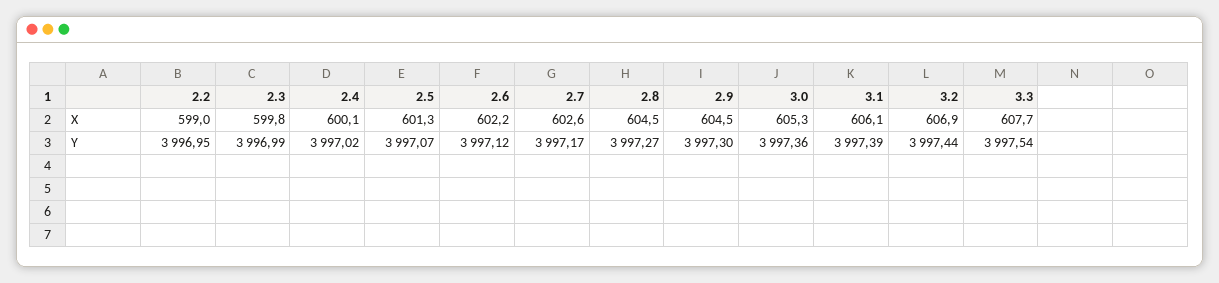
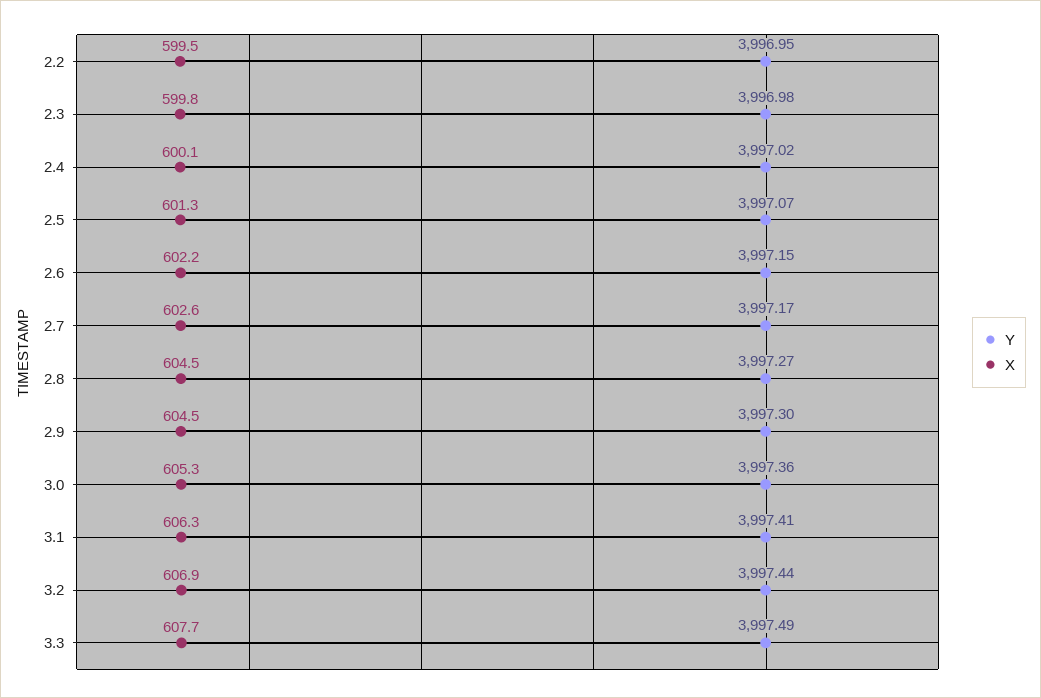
  {
    "X": {
-     "2.2": 599,
+     "2.2": 599.5,
      "2.3": 599.8,
      "2.4": 600.1,
      "2.5": 601.3,
      "2.6": 602.2,
      "2.7": 602.6,
      "2.8": 604.5,
      "2.9": 604.5,
      "3.0": 605.3,
-     "3.1": 606.1,
+     "3.1": 606.3,
      "3.2": 606.9,
      "3.3": 607.7
    },
    "Y": {
      "2.2": 3996.95,
-     "2.3": 3996.99,
+     "2.3": 3996.98,
      "2.4": 3997.02,
      "2.5": 3997.07,
-     "2.6": 3997.12,
+     "2.6": 3997.15,
      "2.7": 3997.17,
      "2.8": 3997.27,
      "2.9": 3997.3,
      "3.0": 3997.36,
-     "3.1": 3997.39,
+     "3.1": 3997.41,
      "3.2": 3997.44,
-     "3.3": 3997.54
+     "3.3": 3997.49
    }
  }

